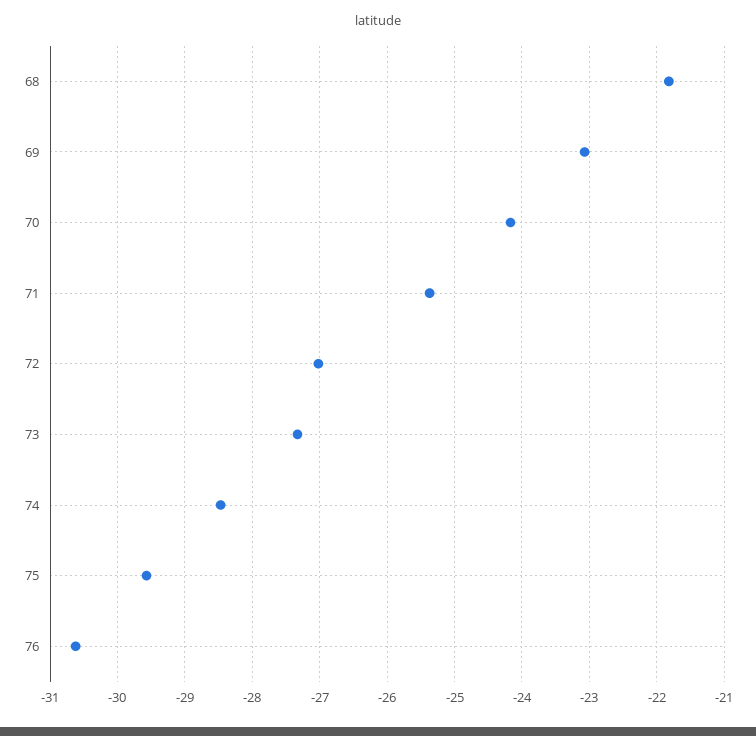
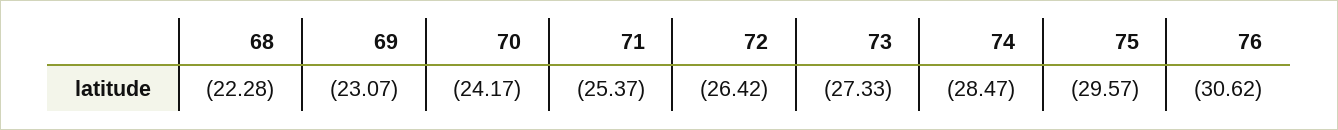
  {
-   "68": -21.8,
+   "68": -22.28,
    "69": -23.07,
    "70": -24.17,
    "71": -25.37,
-   "72": -27,
+   "72": -26.42,
    "73": -27.33,
    "74": -28.47,
    "75": -29.57,
    "76": -30.62
  }

